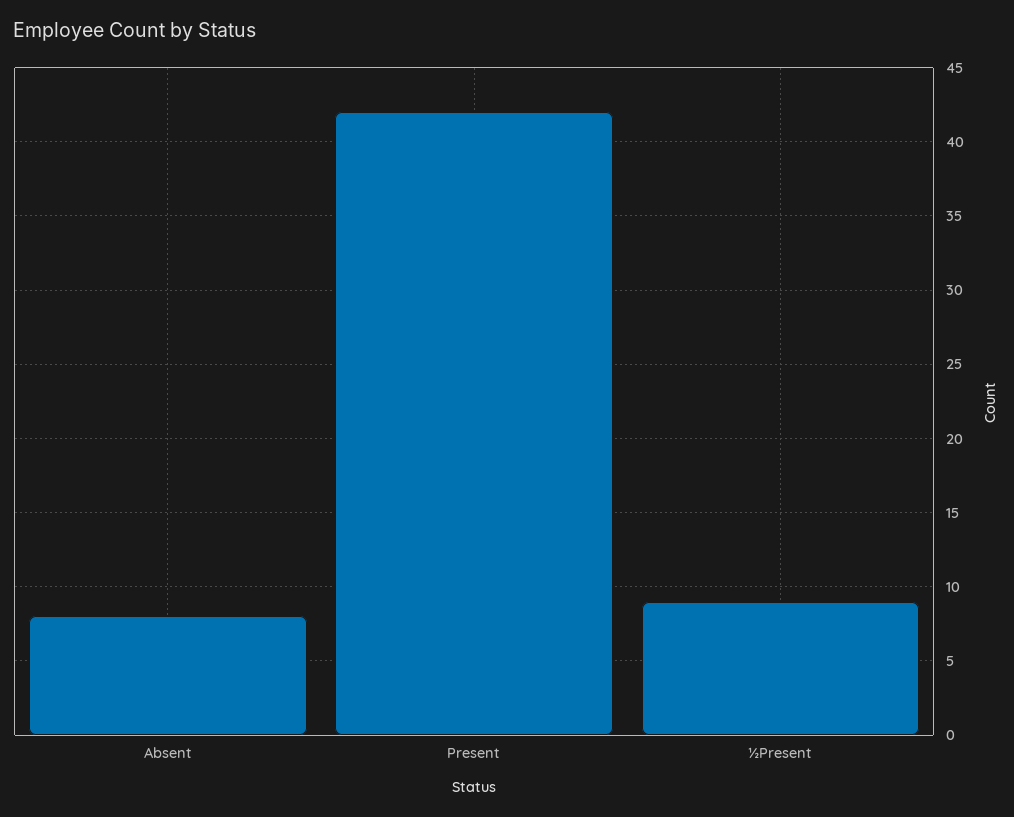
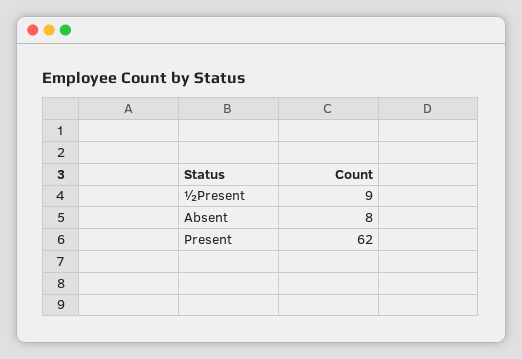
  {
    "Absent": 8,
-   "Present": 42,
+   "Present": 62,
    "½Present": 9
  }

